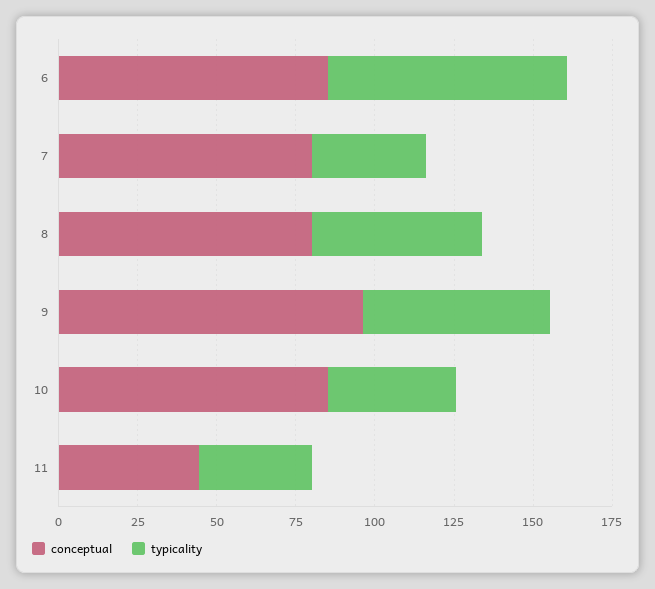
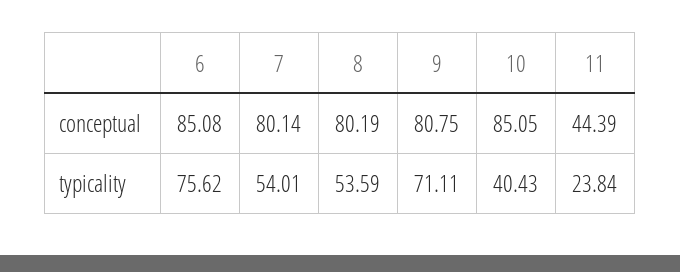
  {
    "conceptual": {
      "6": 85.08,
      "7": 80.14,
      "8": 80.19,
-     "9": 95,
+     "9": 80.75,
      "10": 85.05,
      "11": 44.39
    },
    "typicality": {
      "6": 75.62,
-     "7": 35,
+     "7": 54.01,
      "8": 53.59,
-     "9": 60,
+     "9": 71.11,
      "10": 40.43,
-     "11": 35
+     "11": 23.84
    }
  }

